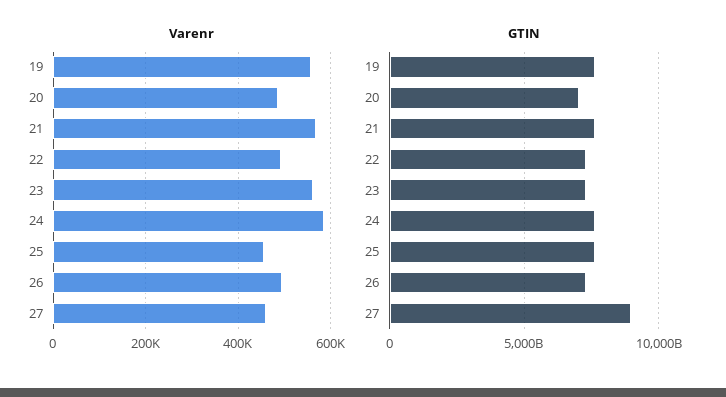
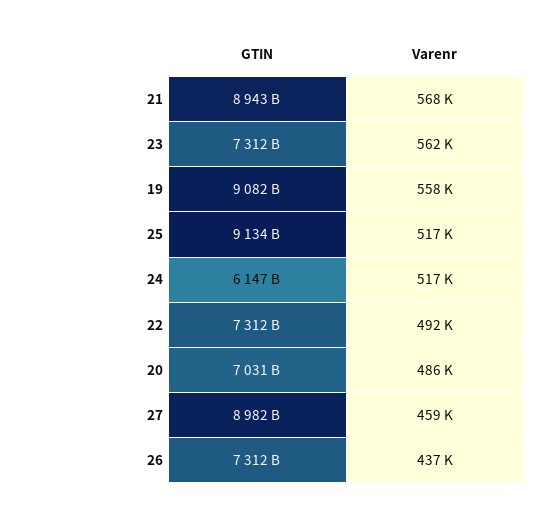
  {
    "Varenr": {
      "19": 558000,
      "20": 486000,
      "21": 568000,
      "22": 492000,
      "23": 562000,
-     "24": 580000,
+     "24": 517000,
-     "25": 460000,
+     "25": 517000,
-     "26": 500000,
+     "26": 437000,
      "27": 459000
    },
    "GTIN": {
-     "19": 7500000000000,
+     "19": 9082000000000,
      "20": 7031000000000,
-     "21": 7500000000000,
+     "21": 8943000000000,
      "22": 7312000000000,
      "23": 7312000000000,
-     "24": 7500000000000,
+     "24": 6147000000000,
-     "25": 7500000000000,
+     "25": 9134000000000,
      "26": 7312000000000,
      "27": 8982000000000
    }
  }

